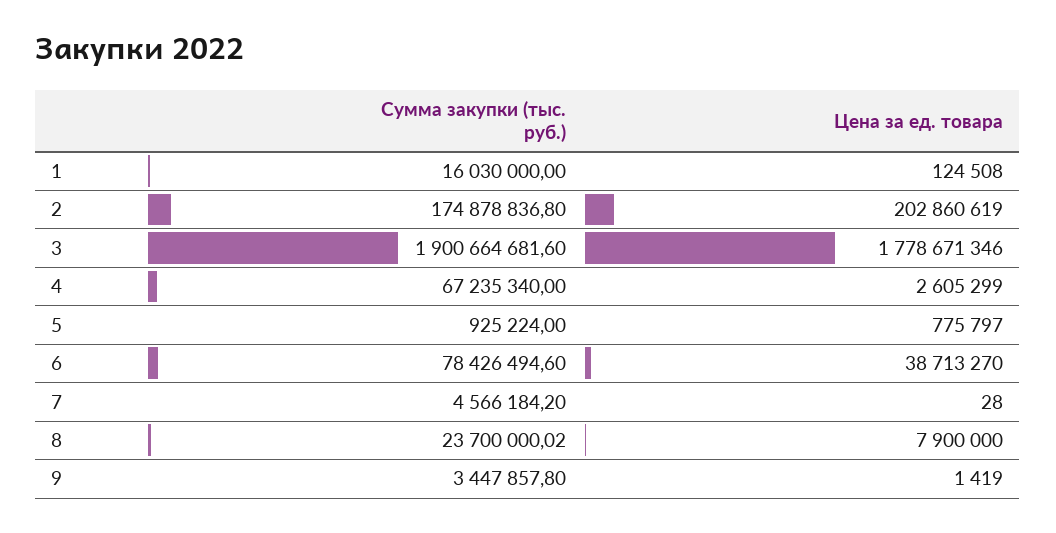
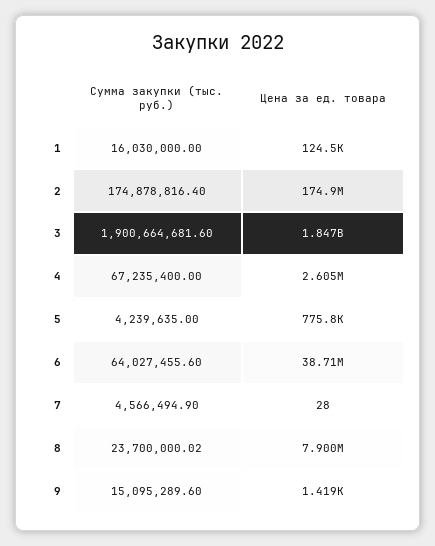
  {
    "Сумма закупки (тыс. руб.)": {
      "1": 16030000,
-     "2": 174878836.8,
+     "2": 174878816.4,
      "3": 1900664681.6,
-     "4": 67235340,
+     "4": 67235400,
-     "5": 925224,
+     "5": 4239635,
-     "6": 78426494.6,
+     "6": 64027455.6,
-     "7": 4566184.2,
+     "7": 4566494.9,
      "8": 23700000.02,
-     "9": 3447857.8
+     "9": 15095289.6
    },
    "Цена за ед. товара": {
      "1": 124508,
-     "2": 202860619,
+     "2": 174900000,
-     "3": 1778671346,
+     "3": 1847000000,
      "4": 2605299,
      "5": 775797,
      "6": 38713270,
      "7": 28,
      "8": 7900000,
      "9": 1419
    }
  }

